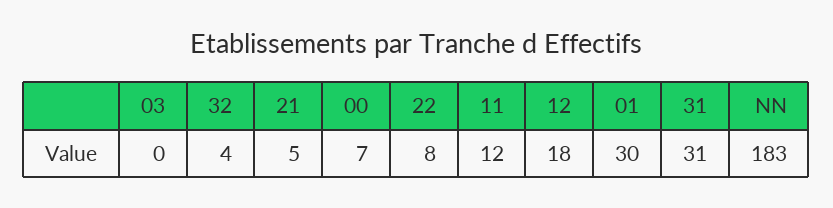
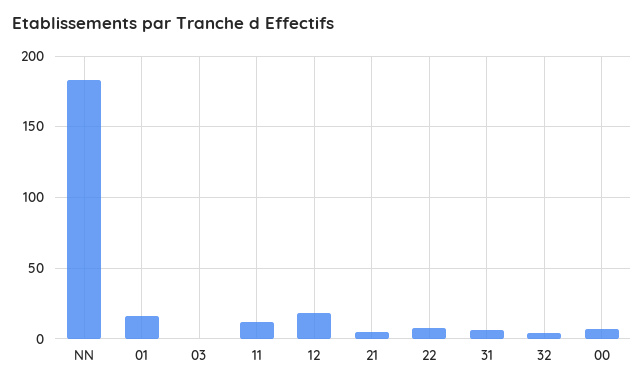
  {
    "03": 0,
    "32": 4,
    "21": 5,
    "00": 7,
    "22": 8,
    "11": 12,
    "12": 18,
-   "01": 30,
+   "01": 15,
-   "31": 31,
+   "31": 5,
    "NN": 183
  }

